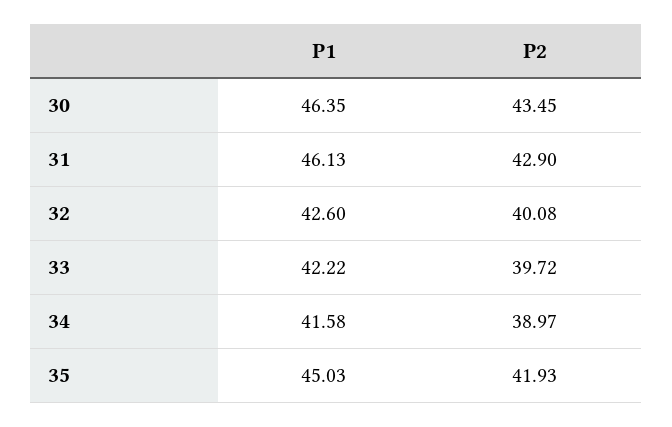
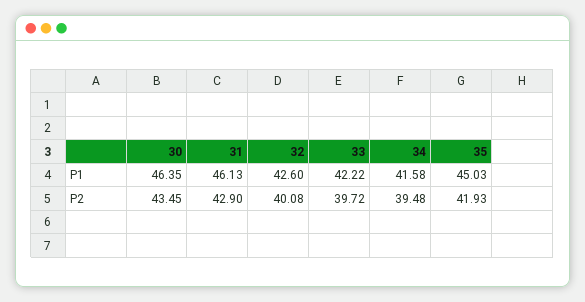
  {
    "P1": {
      "30": 46.35,
      "31": 46.13,
      "32": 42.6,
      "33": 42.22,
      "34": 41.58,
      "35": 45.03
    },
    "P2": {
      "30": 43.45,
      "31": 42.9,
      "32": 40.08,
      "33": 39.72,
-     "34": 38.97,
+     "34": 39.48,
      "35": 41.93
    }
  }

